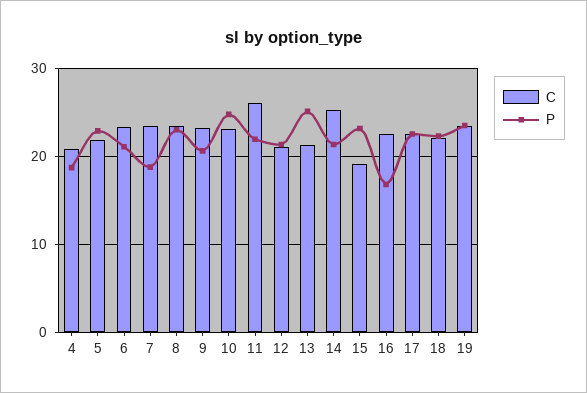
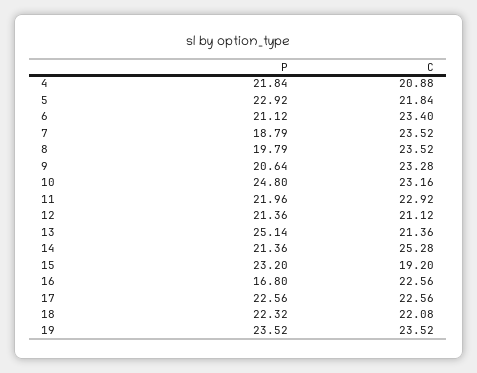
  {
    "C": {
      "4": 20.88,
      "5": 21.84,
      "6": 23.4,
      "7": 23.52,
      "8": 23.52,
      "9": 23.28,
      "10": 23.16,
-     "11": 26,
+     "11": 22.92,
      "12": 21.12,
      "13": 21.36,
      "14": 25.28,
      "15": 19.2,
      "16": 22.56,
      "17": 22.56,
      "18": 22.08,
      "19": 23.52
    },
    "P": {
-     "4": 19,
+     "4": 21.84,
      "5": 22.92,
      "6": 21.12,
      "7": 18.79,
-     "8": 23,
+     "8": 19.79,
      "9": 20.64,
      "10": 24.8,
      "11": 21.96,
      "12": 21.36,
      "13": 25.14,
      "14": 21.36,
      "15": 23.2,
      "16": 16.8,
      "17": 22.56,
      "18": 22.32,
      "19": 23.52
    }
  }

